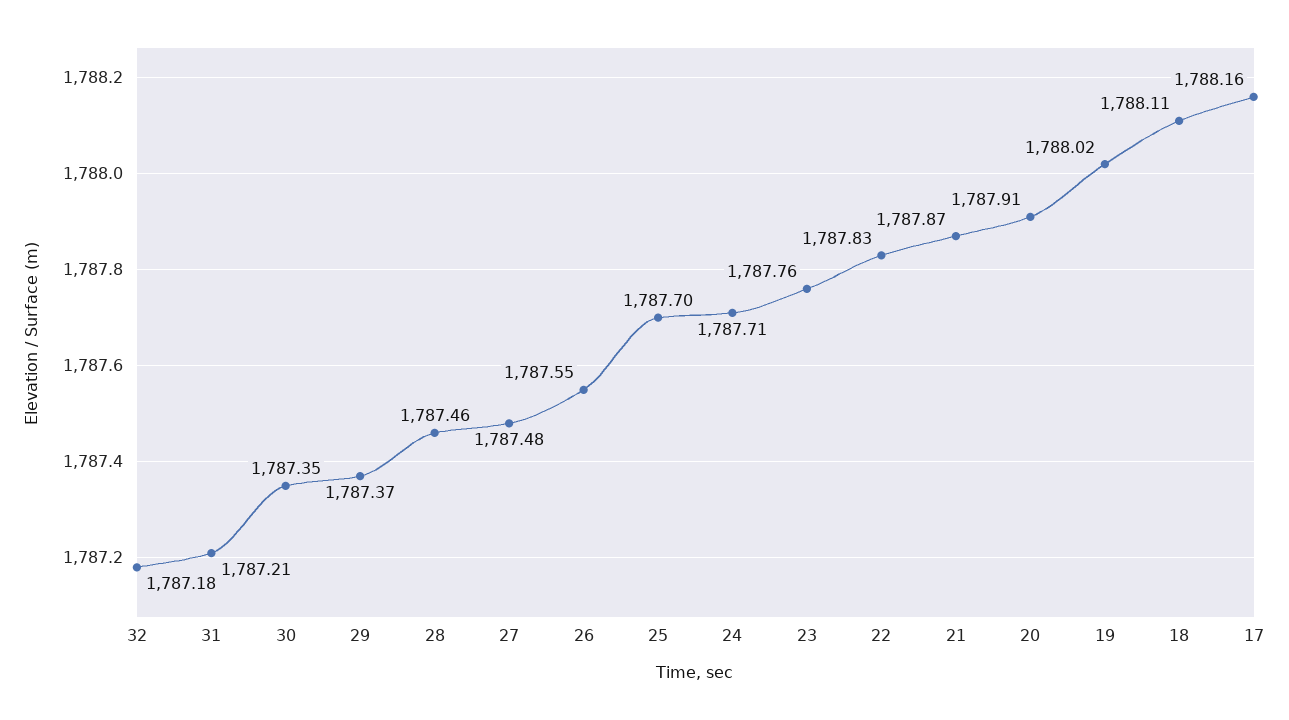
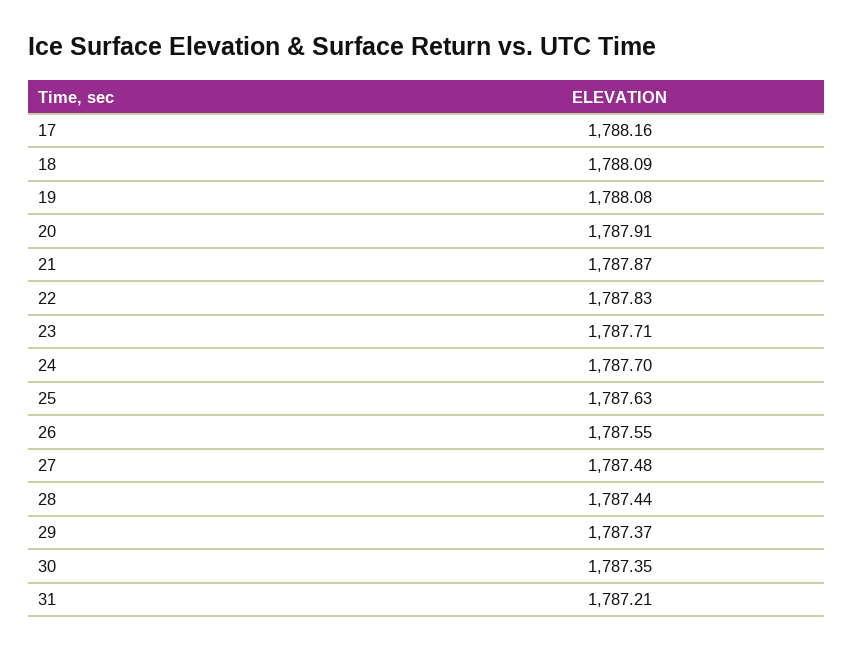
  {
-   "32": 1787.18,
    "31": 1787.21,
    "30": 1787.35,
    "29": 1787.37,
-   "28": 1787.46,
+   "28": 1787.44,
    "27": 1787.48,
    "26": 1787.55,
-   "25": 1787.7,
+   "25": 1787.63,
-   "24": 1787.71,
+   "24": 1787.7,
-   "23": 1787.76,
+   "23": 1787.71,
    "22": 1787.83,
    "21": 1787.87,
    "20": 1787.91,
-   "19": 1788.02,
+   "19": 1788.08,
-   "18": 1788.11,
+   "18": 1788.09,
    "17": 1788.16
  }

